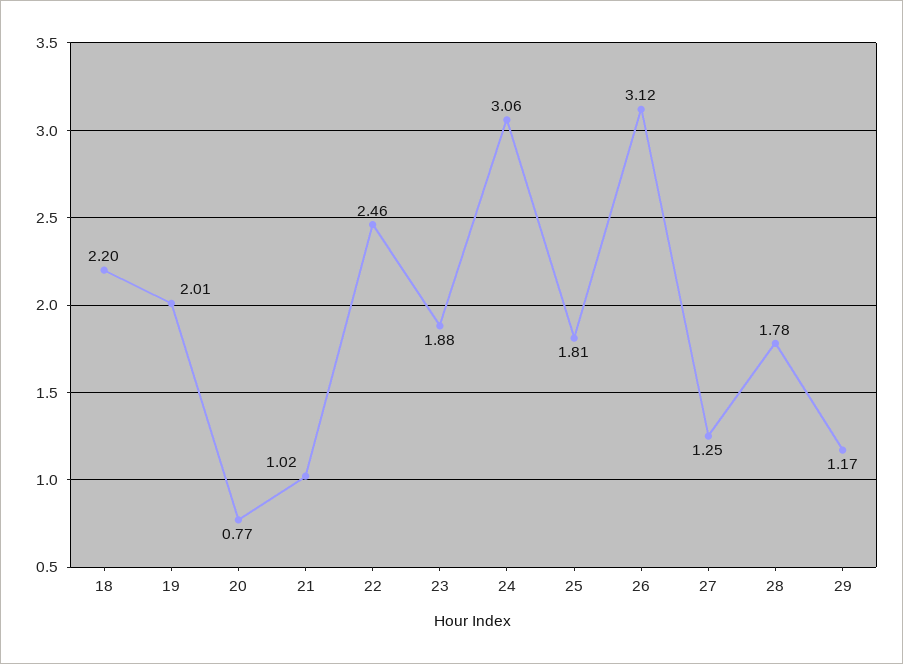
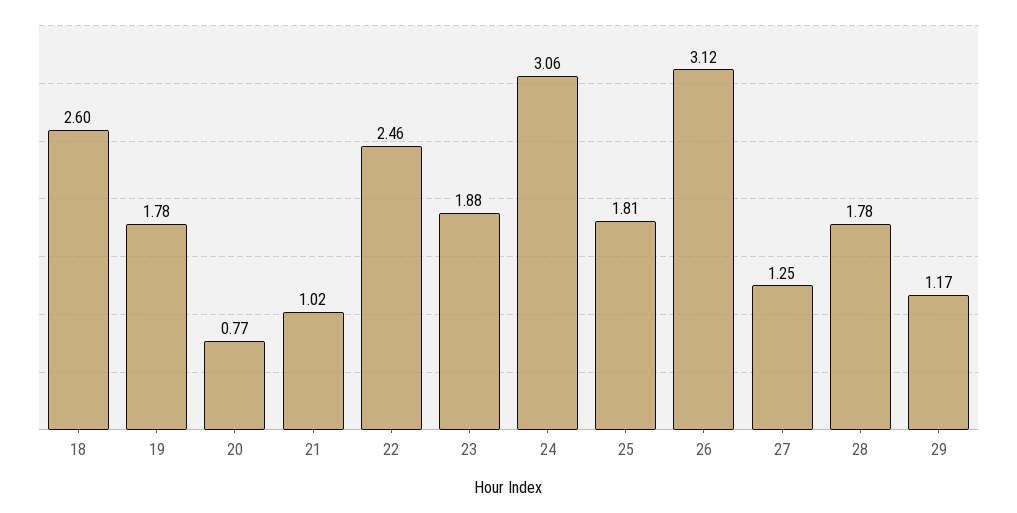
  {
-   "18": 2.2,
+   "18": 2.6,
-   "19": 2.01,
+   "19": 1.78,
    "20": 0.77,
    "21": 1.02,
    "22": 2.46,
    "23": 1.88,
    "24": 3.06,
    "25": 1.81,
    "26": 3.12,
    "27": 1.25,
    "28": 1.78,
    "29": 1.17
  }

